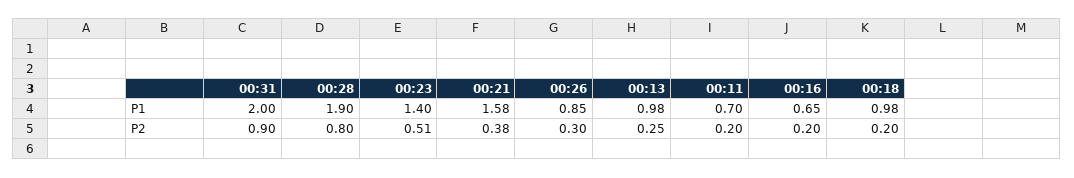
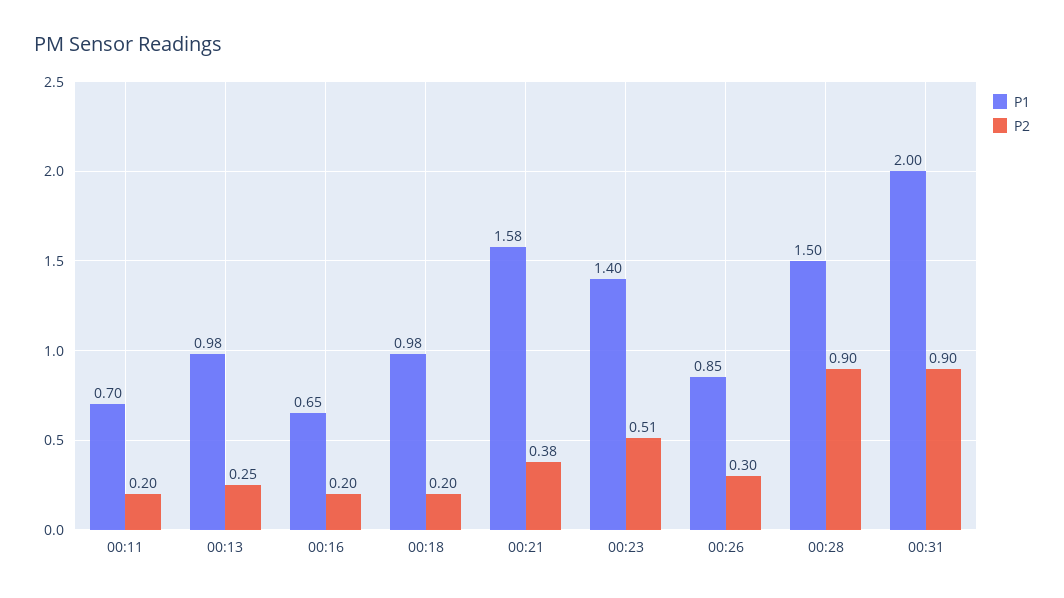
  {
    "P1": {
      "00:31": 2,
-     "00:28": 1.9,
+     "00:28": 1.5,
      "00:23": 1.4,
      "00:21": 1.58,
      "00:26": 0.85,
      "00:13": 0.98,
      "00:11": 0.7,
      "00:16": 0.65,
      "00:18": 0.98
    },
    "P2": {
      "00:31": 0.9,
-     "00:28": 0.8,
+     "00:28": 0.9,
      "00:23": 0.51,
      "00:21": 0.38,
      "00:26": 0.3,
      "00:13": 0.25,
      "00:11": 0.2,
      "00:16": 0.2,
      "00:18": 0.2
    }
  }

